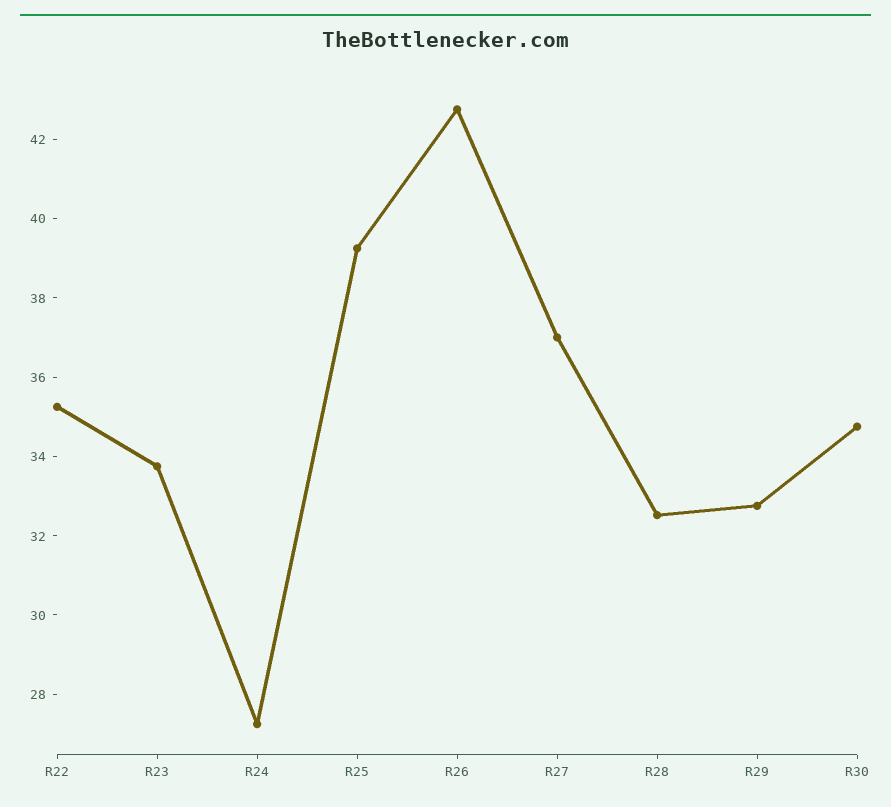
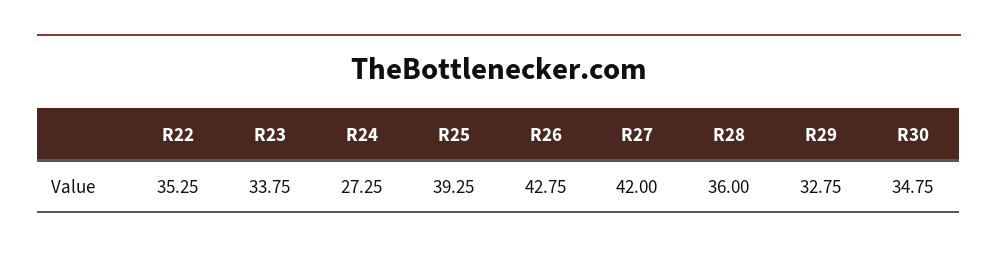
  {
    "R22": 35.25,
    "R23": 33.75,
    "R24": 27.25,
    "R25": 39.25,
    "R26": 42.75,
-   "R27": 37,
+   "R27": 42,
-   "R28": 32.5,
+   "R28": 36,
    "R29": 32.75,
    "R30": 34.75
  }

